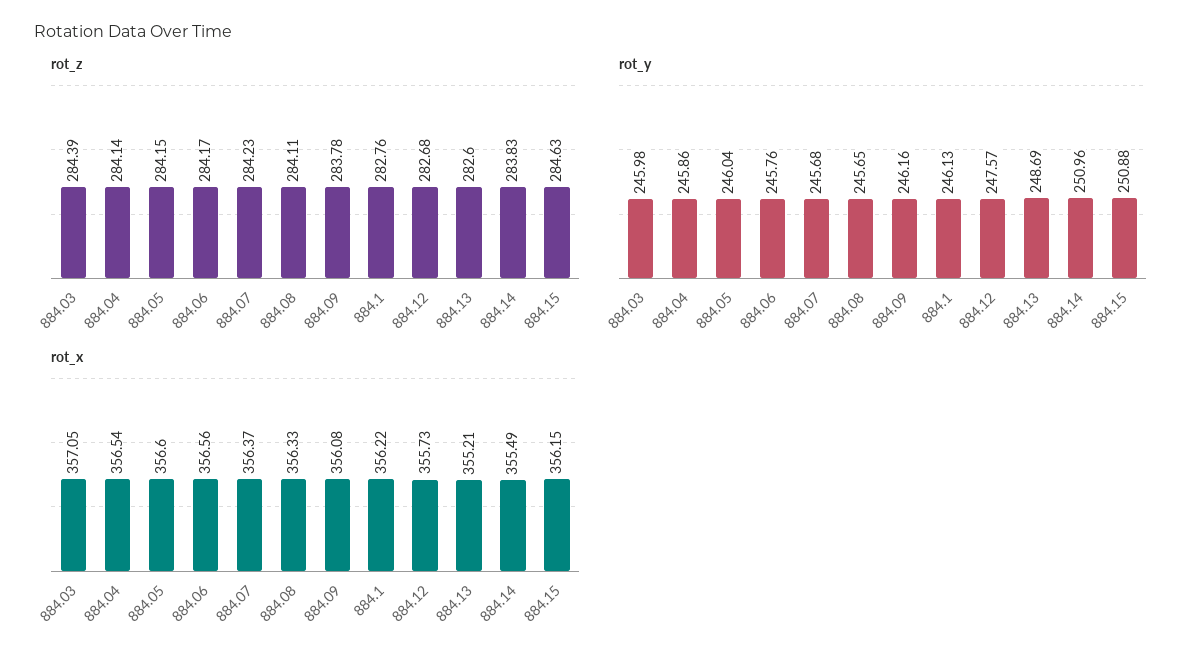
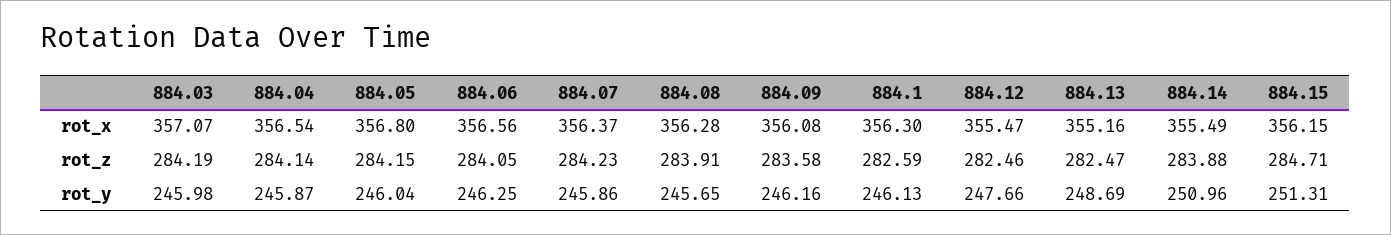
  {
    "rot_z": {
-     "884.03": 284.39,
+     "884.03": 284.19,
      "884.04": 284.14,
      "884.05": 284.15,
-     "884.06": 284.17,
+     "884.06": 284.05,
      "884.07": 284.23,
-     "884.08": 284.11,
+     "884.08": 283.91,
-     "884.09": 283.78,
+     "884.09": 283.58,
-     "884.1": 282.76,
+     "884.1": 282.59,
-     "884.12": 282.68,
+     "884.12": 282.46,
-     "884.13": 282.6,
+     "884.13": 282.47,
-     "884.14": 283.83,
+     "884.14": 283.88,
-     "884.15": 284.63
+     "884.15": 284.71
    },
    "rot_y": {
      "884.03": 245.98,
-     "884.04": 245.86,
+     "884.04": 245.87,
      "884.05": 246.04,
-     "884.06": 245.76,
+     "884.06": 246.25,
-     "884.07": 245.68,
+     "884.07": 245.86,
      "884.08": 245.65,
      "884.09": 246.16,
      "884.1": 246.13,
-     "884.12": 247.57,
+     "884.12": 247.66,
      "884.13": 248.69,
      "884.14": 250.96,
-     "884.15": 250.88
+     "884.15": 251.31
    },
    "rot_x": {
-     "884.03": 357.05,
+     "884.03": 357.07,
      "884.04": 356.54,
-     "884.05": 356.6,
+     "884.05": 356.8,
      "884.06": 356.56,
      "884.07": 356.37,
-     "884.08": 356.33,
+     "884.08": 356.28,
      "884.09": 356.08,
-     "884.1": 356.22,
+     "884.1": 356.3,
-     "884.12": 355.73,
+     "884.12": 355.47,
-     "884.13": 355.21,
+     "884.13": 355.16,
      "884.14": 355.49,
      "884.15": 356.15
    }
  }

